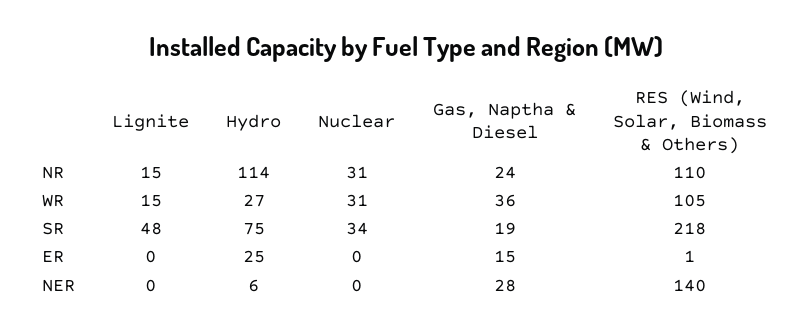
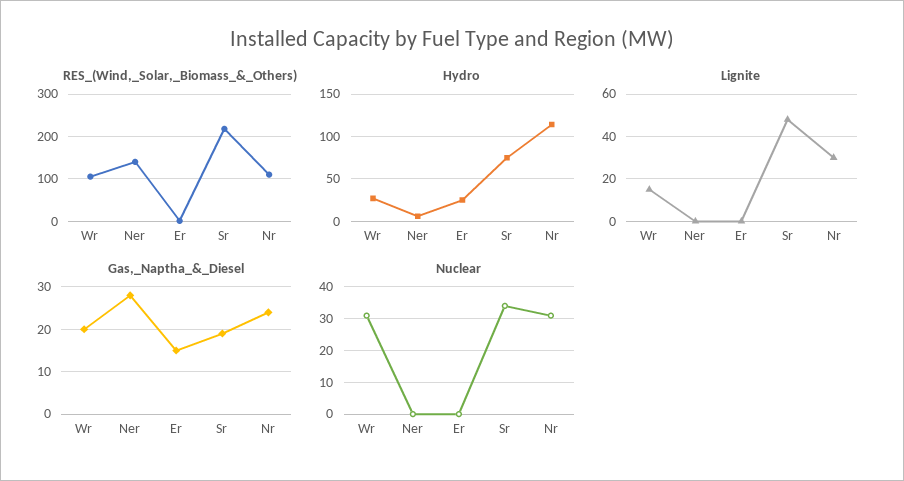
  {
    "Lignite": {
-     "NR": 15,
+     "NR": 30,
      "WR": 15,
      "SR": 48,
      "ER": 0,
      "NER": 0
    },
    "Hydro": {
      "NR": 114,
      "WR": 27,
      "SR": 75,
      "ER": 25,
      "NER": 6
    },
    "Nuclear": {
      "NR": 31,
      "WR": 31,
      "SR": 34,
      "ER": 0,
      "NER": 0
    },
    "Gas, Naptha & Diesel": {
      "NR": 24,
-     "WR": 36,
+     "WR": 20,
      "SR": 19,
      "ER": 15,
      "NER": 28
    },
    "RES (Wind, Solar, Biomass & Others)": {
      "NR": 110,
      "WR": 105,
      "SR": 218,
      "ER": 1,
      "NER": 140
    }
  }

